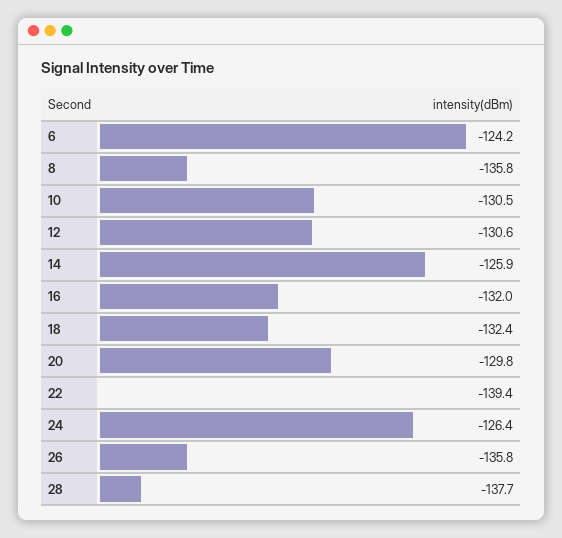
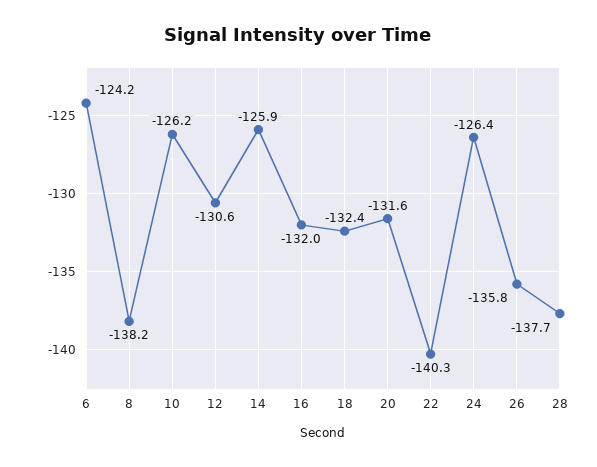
  {
    "6": -124.2,
-   "8": -135.8,
+   "8": -138.2,
-   "10": -130.5,
+   "10": -126.2,
    "12": -130.6,
    "14": -125.9,
    "16": -132,
    "18": -132.4,
-   "20": -129.8,
+   "20": -131.6,
-   "22": -139.4,
+   "22": -140.3,
    "24": -126.4,
    "26": -135.8,
    "28": -137.7
  }

